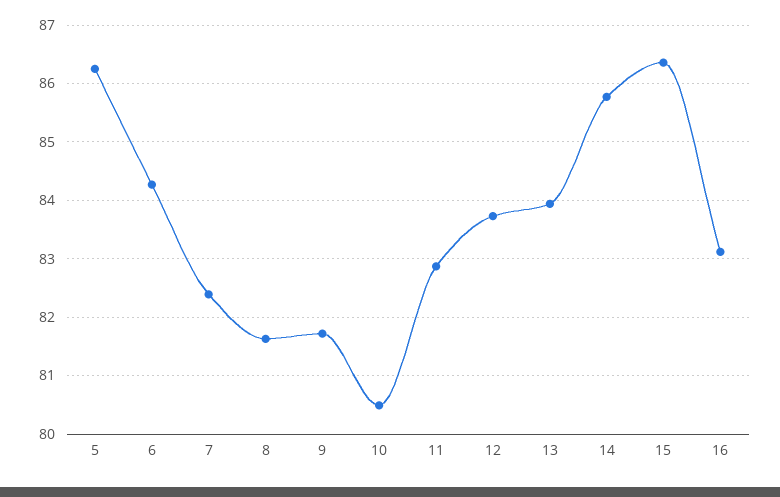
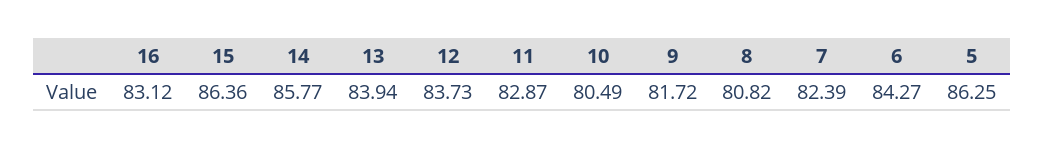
  {
    "5": 86.25,
    "6": 84.27,
    "7": 82.39,
-   "8": 81.6,
+   "8": 80.82,
    "9": 81.72,
    "10": 80.49,
    "11": 82.87,
    "12": 83.73,
    "13": 83.94,
    "14": 85.77,
    "15": 86.36,
    "16": 83.12
  }

